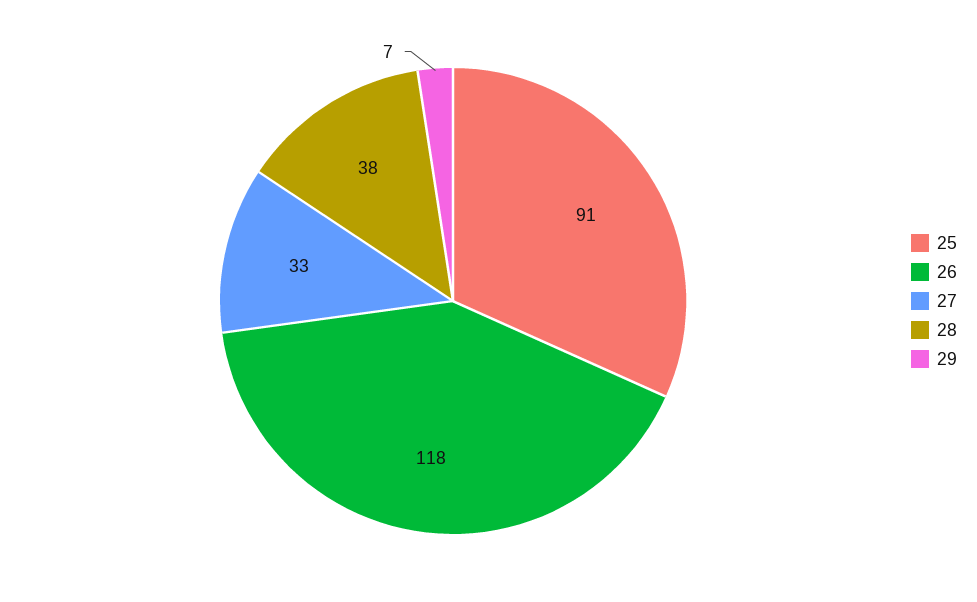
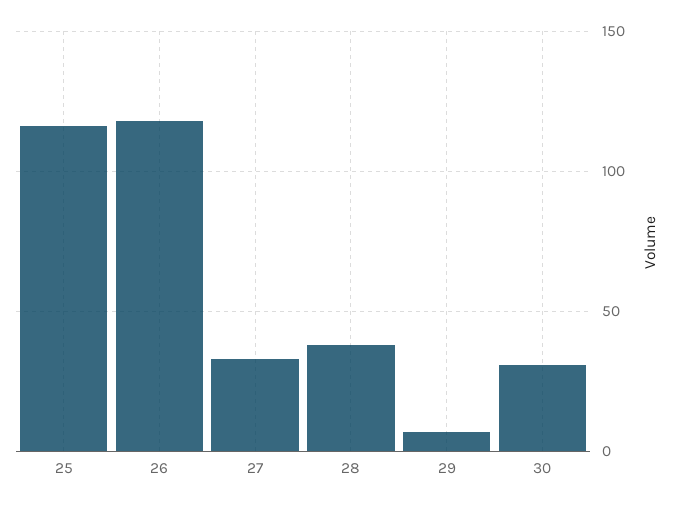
  {
-   "25": 91,
+   "25": 115,
    "26": 118,
    "27": 33,
    "28": 38,
-   "29": 7
+   "29": 7,
+   "30": 30
  }

